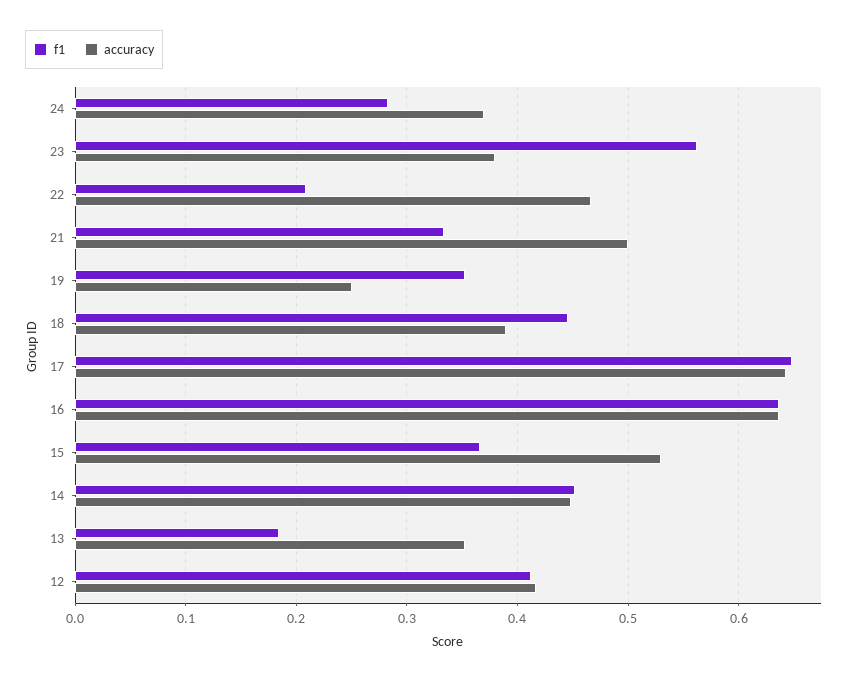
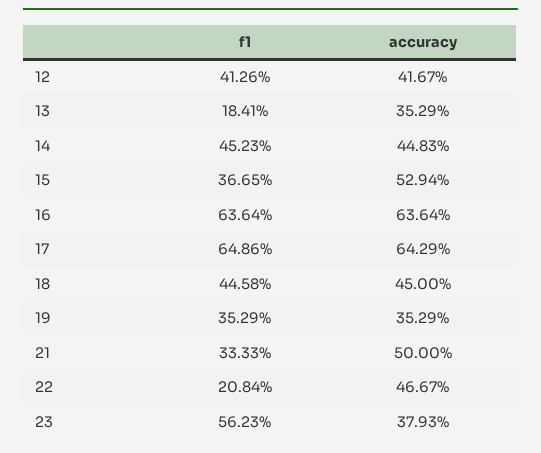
  {
    "f1": {
-     "24": 0.28,
      "23": 0.5623,
      "22": 0.2084,
      "21": 0.3333,
      "19": 0.3529,
      "18": 0.4458,
      "17": 0.6486,
      "16": 0.6364,
      "15": 0.3665,
      "14": 0.4523,
      "13": 0.1841,
      "12": 0.4126
    },
    "accuracy": {
-     "24": 0.37,
      "23": 0.3793,
      "22": 0.4667,
      "21": 0.5,
-     "19": 0.25,
+     "19": 0.3529,
-     "18": 0.39,
+     "18": 0.45,
      "17": 0.6429,
      "16": 0.6364,
      "15": 0.5294,
      "14": 0.4483,
      "13": 0.3529,
      "12": 0.4167
    }
  }

